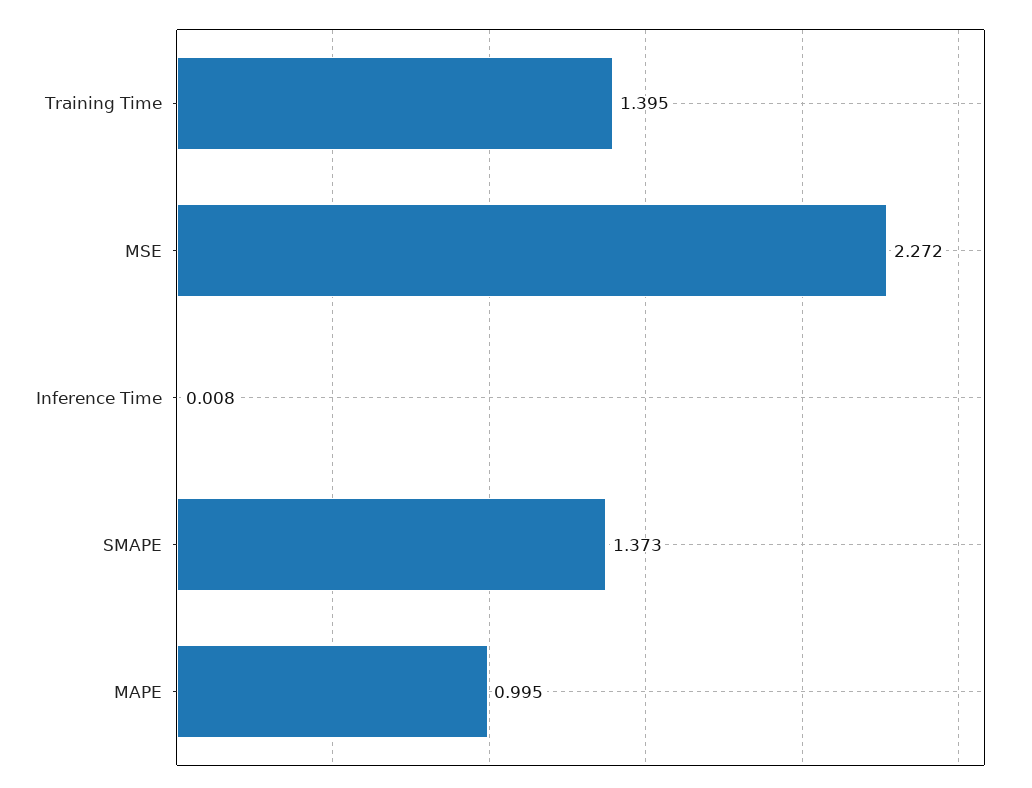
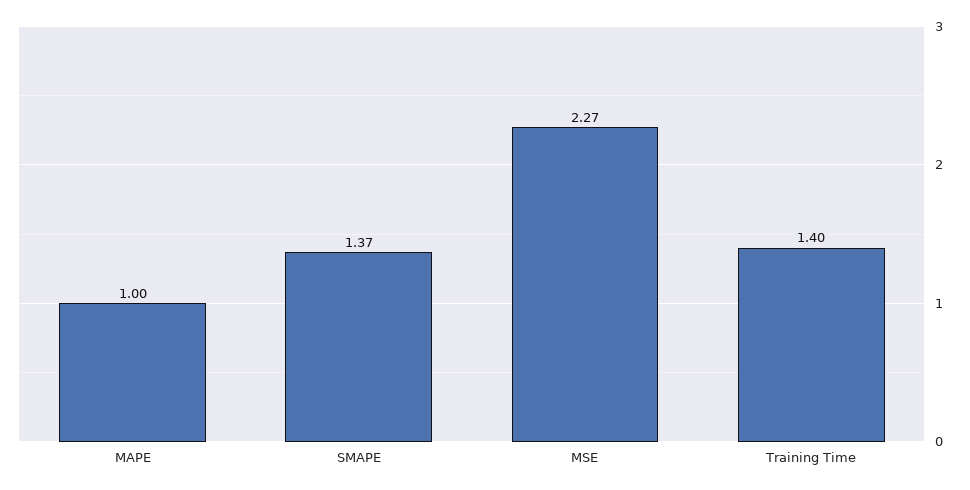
  {
    "Training Time": 1.395,
    "MSE": 2.272,
-   "Inference Time": 0.008,
    "SMAPE": 1.373,
    "MAPE": 0.995
  }

